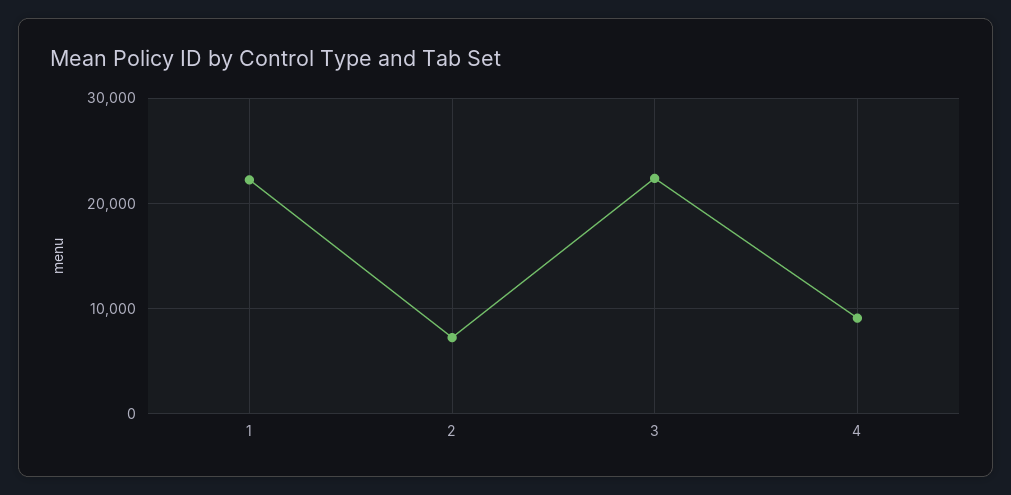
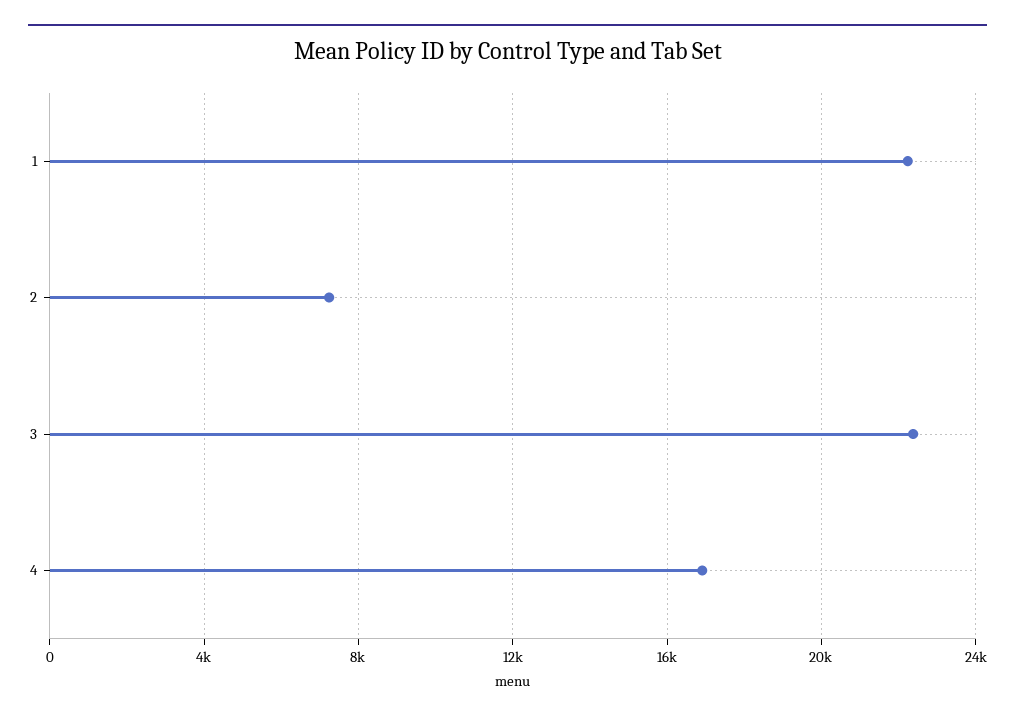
  {
    "1": 22000,
    "2": 7000,
    "3": 22500,
-   "4": 9000
+   "4": 17000
  }

